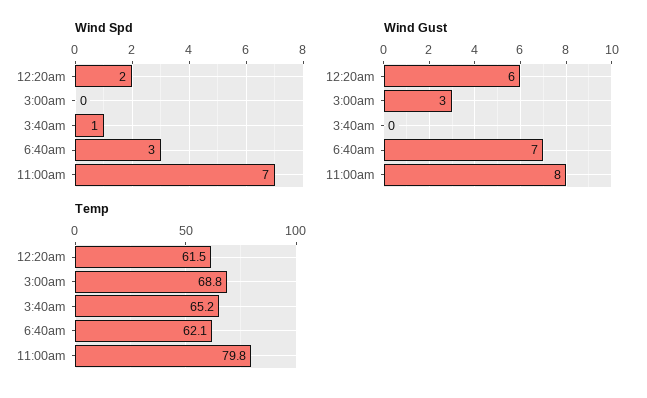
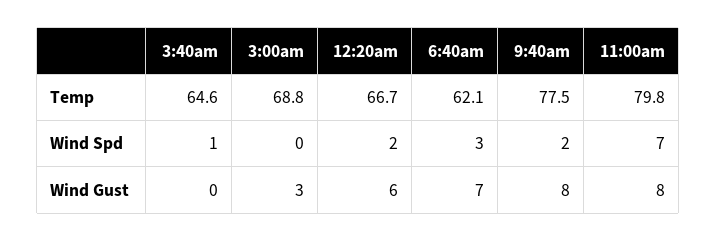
  {
    "Wind Spd": {
      "12:20am": 2,
      "3:00am": 0,
      "3:40am": 1,
      "6:40am": 3,
-     "11:00am": 7
+     "11:00am": 7,
+     "9:40am": 2
    },
    "Wind Gust": {
      "12:20am": 6,
      "3:00am": 3,
      "3:40am": 0,
      "6:40am": 7,
-     "11:00am": 8
+     "11:00am": 8,
+     "9:40am": 8
    },
    "Temp": {
-     "12:20am": 61.5,
+     "12:20am": 66.7,
      "3:00am": 68.8,
-     "3:40am": 65.2,
+     "3:40am": 64.6,
      "6:40am": 62.1,
-     "11:00am": 79.8
+     "11:00am": 79.8,
+     "9:40am": 77.5
    }
  }

